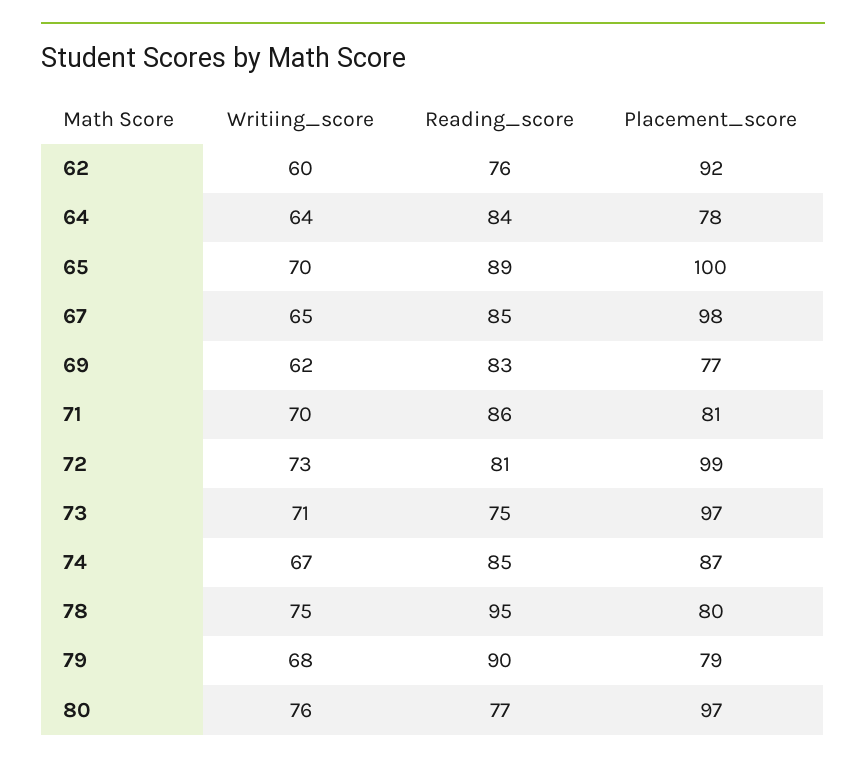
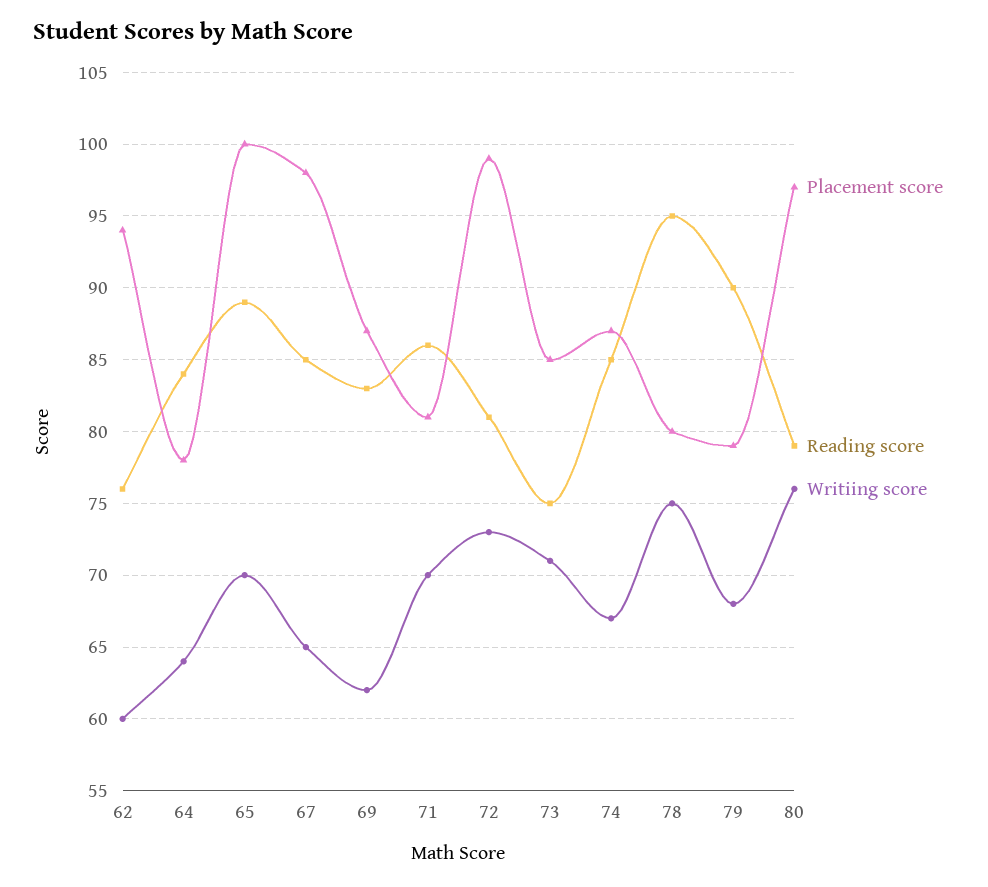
  {
    "Writiing_score": {
      "62": 60,
      "64": 64,
      "65": 70,
      "67": 65,
      "69": 62,
      "71": 70,
      "72": 73,
      "73": 71,
      "74": 67,
      "78": 75,
      "79": 68,
      "80": 76
    },
    "Reading_score": {
      "62": 76,
      "64": 84,
      "65": 89,
      "67": 85,
      "69": 83,
      "71": 86,
      "72": 81,
      "73": 75,
      "74": 85,
      "78": 95,
      "79": 90,
-     "80": 77
+     "80": 79
    },
    "Placement_score": {
-     "62": 92,
+     "62": 94,
      "64": 78,
      "65": 100,
      "67": 98,
-     "69": 77,
+     "69": 87,
      "71": 81,
      "72": 99,
-     "73": 97,
+     "73": 85,
      "74": 87,
      "78": 80,
      "79": 79,
      "80": 97
    }
  }

